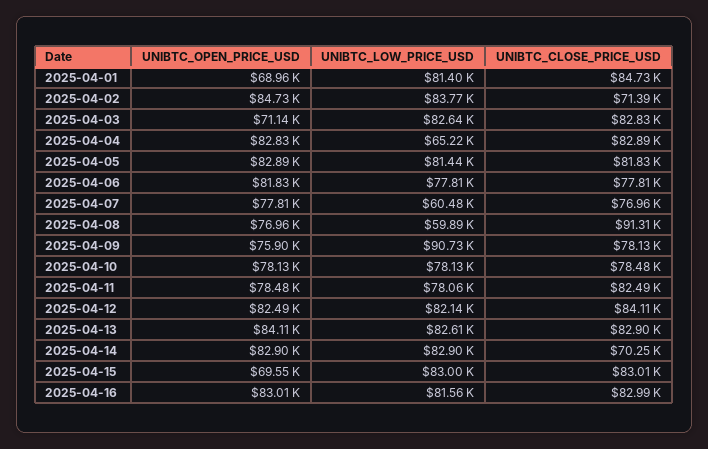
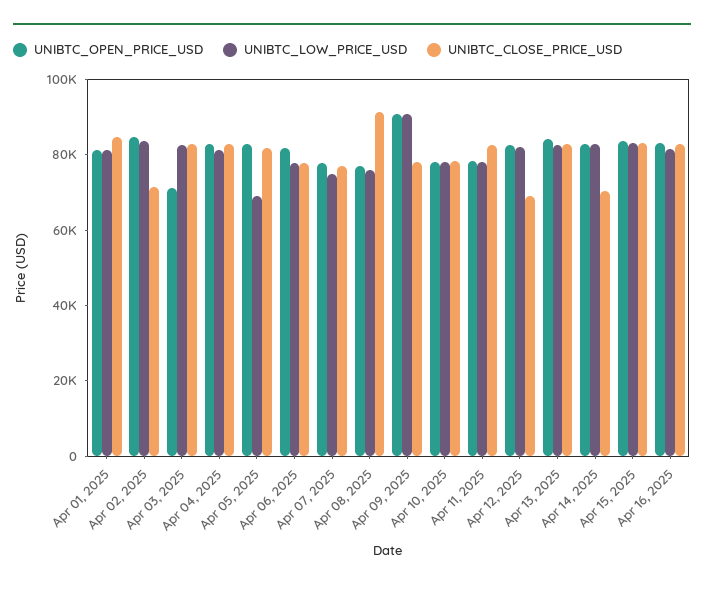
  {
    "UNIBTC_OPEN_PRICE_USD": {
-     "2025-04-01": 68960,
+     "2025-04-01": 80000,
      "2025-04-02": 84730,
      "2025-04-03": 71140,
      "2025-04-04": 82830,
      "2025-04-05": 82890,
      "2025-04-06": 81830,
      "2025-04-07": 77810,
      "2025-04-08": 76960,
-     "2025-04-09": 75900,
+     "2025-04-09": 90000,
      "2025-04-10": 78130,
      "2025-04-11": 78480,
      "2025-04-12": 82490,
      "2025-04-13": 84110,
      "2025-04-14": 82900,
-     "2025-04-15": 69550,
+     "2025-04-15": 85000,
      "2025-04-16": 83010
    },
    "UNIBTC_LOW_PRICE_USD": {
      "2025-04-01": 81400,
      "2025-04-02": 83770,
      "2025-04-03": 82640,
-     "2025-04-04": 65220,
+     "2025-04-04": 80000,
-     "2025-04-05": 81440,
+     "2025-04-05": 70000,
      "2025-04-06": 77810,
-     "2025-04-07": 60480,
+     "2025-04-07": 75000,
-     "2025-04-08": 59890,
+     "2025-04-08": 75000,
      "2025-04-09": 90730,
      "2025-04-10": 78130,
      "2025-04-11": 78060,
      "2025-04-12": 82140,
      "2025-04-13": 82610,
      "2025-04-14": 82900,
      "2025-04-15": 83000,
      "2025-04-16": 81560
    },
    "UNIBTC_CLOSE_PRICE_USD": {
      "2025-04-01": 84730,
      "2025-04-02": 71390,
      "2025-04-03": 82830,
      "2025-04-04": 82890,
      "2025-04-05": 81830,
      "2025-04-06": 77810,
      "2025-04-07": 76960,
      "2025-04-08": 91310,
      "2025-04-09": 78130,
      "2025-04-10": 78480,
      "2025-04-11": 82490,
-     "2025-04-12": 84110,
+     "2025-04-12": 70000,
      "2025-04-13": 82900,
      "2025-04-14": 70250,
      "2025-04-15": 83010,
      "2025-04-16": 82990
    }
  }

